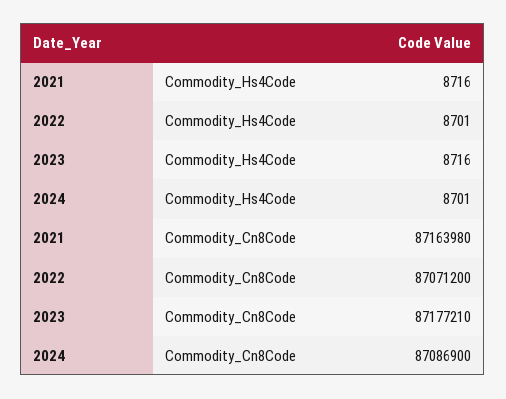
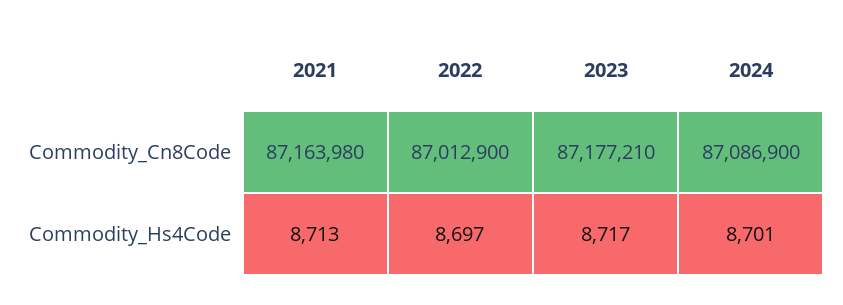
  {
    "2021": {
-     "Commodity_Hs4Code": 8716,
+     "Commodity_Hs4Code": 8713,
      "Commodity_Cn8Code": 87163980
    },
    "2022": {
-     "Commodity_Hs4Code": 8701,
+     "Commodity_Hs4Code": 8697,
-     "Commodity_Cn8Code": 87071200
+     "Commodity_Cn8Code": 87012900
    },
    "2023": {
-     "Commodity_Hs4Code": 8716,
+     "Commodity_Hs4Code": 8717,
      "Commodity_Cn8Code": 87177210
    },
    "2024": {
      "Commodity_Hs4Code": 8701,
      "Commodity_Cn8Code": 87086900
    }
  }

